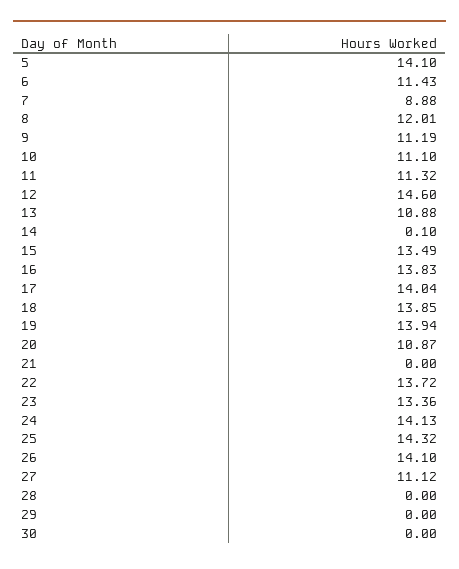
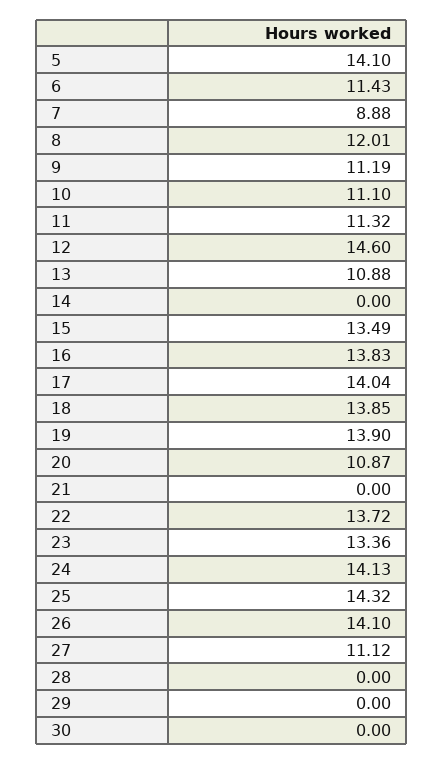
  {
    "5": 14.1,
    "6": 11.43,
    "7": 8.88,
    "8": 12.01,
    "9": 11.19,
    "10": 11.1,
    "11": 11.32,
    "12": 14.6,
    "13": 10.88,
-   "14": 0.1,
+   "14": 0,
    "15": 13.49,
    "16": 13.83,
    "17": 14.04,
    "18": 13.85,
-   "19": 13.94,
+   "19": 13.9,
    "20": 10.87,
    "21": 0,
    "22": 13.72,
    "23": 13.36,
    "24": 14.13,
    "25": 14.32,
    "26": 14.1,
    "27": 11.12,
    "28": 0,
    "29": 0,
    "30": 0
  }

